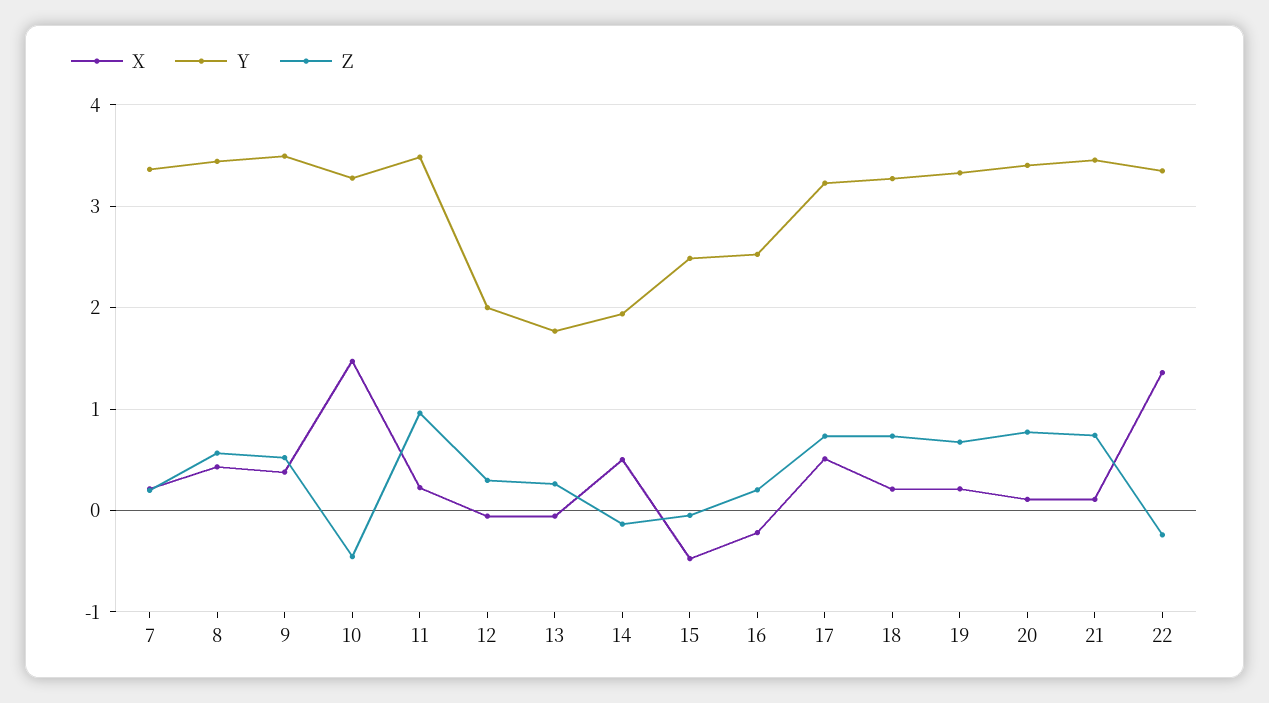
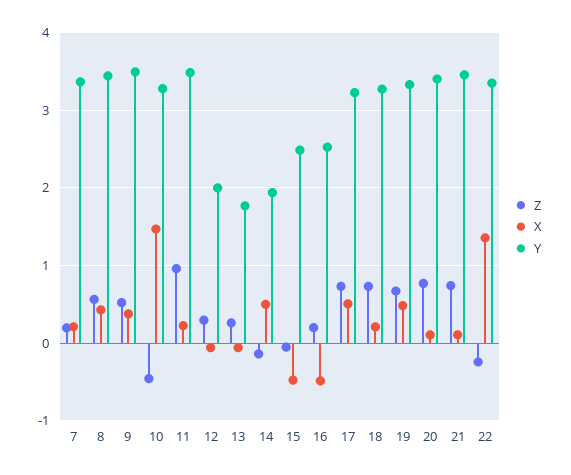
  {
    "X": {
      "7": 0.2,
      "8": 0.4,
      "9": 0.4,
      "10": 1.5,
      "11": 0.2,
      "12": -0.1,
      "13": -0.1,
      "14": 0.5,
      "15": -0.5,
-     "16": -0.2,
+     "16": -0.5,
      "17": 0.5,
      "18": 0.2,
-     "19": 0.2,
+     "19": 0.5,
      "20": 0.1,
      "21": 0.1,
      "22": 1.4
    },
    "Y": {
      "7": 3.4,
      "8": 3.4,
      "9": 3.5,
      "10": 3.3,
      "11": 3.5,
      "12": 2,
      "13": 1.8,
      "14": 1.9,
      "15": 2.5,
      "16": 2.5,
      "17": 3.2,
      "18": 3.3,
      "19": 3.3,
      "20": 3.4,
      "21": 3.5,
      "22": 3.3
    },
    "Z": {
      "7": 0.2,
      "8": 0.6,
      "9": 0.5,
      "10": -0.5,
      "11": 1,
      "12": 0.3,
      "13": 0.3,
      "14": -0.1,
      "15": 0,
      "16": 0.2,
      "17": 0.7,
      "18": 0.7,
      "19": 0.7,
      "20": 0.8,
      "21": 0.7,
      "22": -0.2
    }
  }

